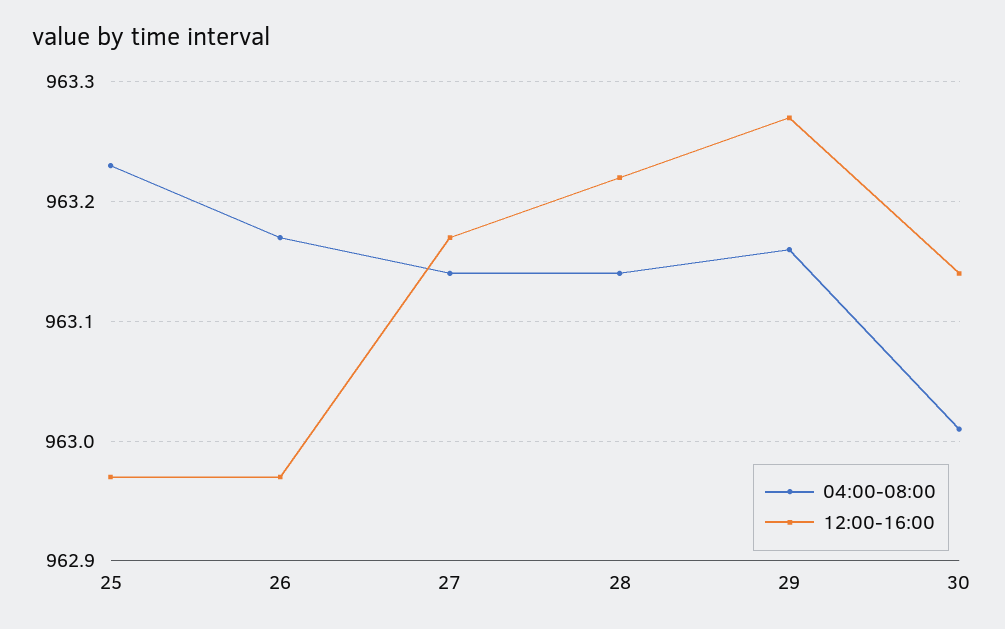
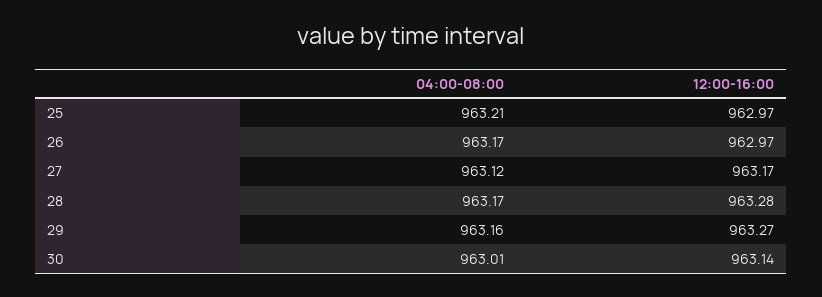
  {
    "04:00-08:00": {
-     "25": 963.23,
+     "25": 963.21,
      "26": 963.17,
-     "27": 963.14,
+     "27": 963.12,
-     "28": 963.14,
+     "28": 963.17,
      "29": 963.16,
      "30": 963.01
    },
    "12:00-16:00": {
      "25": 962.97,
      "26": 962.97,
      "27": 963.17,
-     "28": 963.22,
+     "28": 963.28,
      "29": 963.27,
      "30": 963.14
    }
  }

